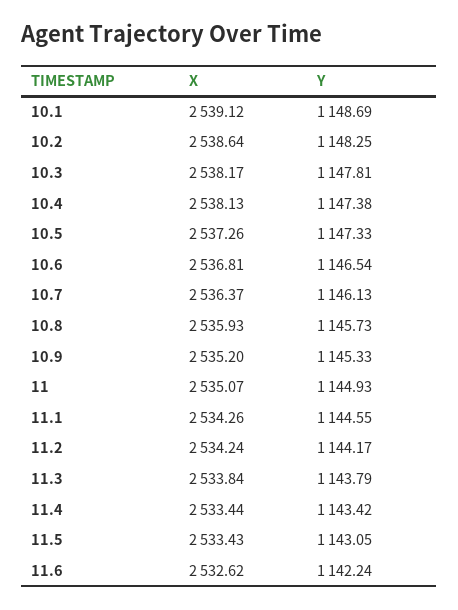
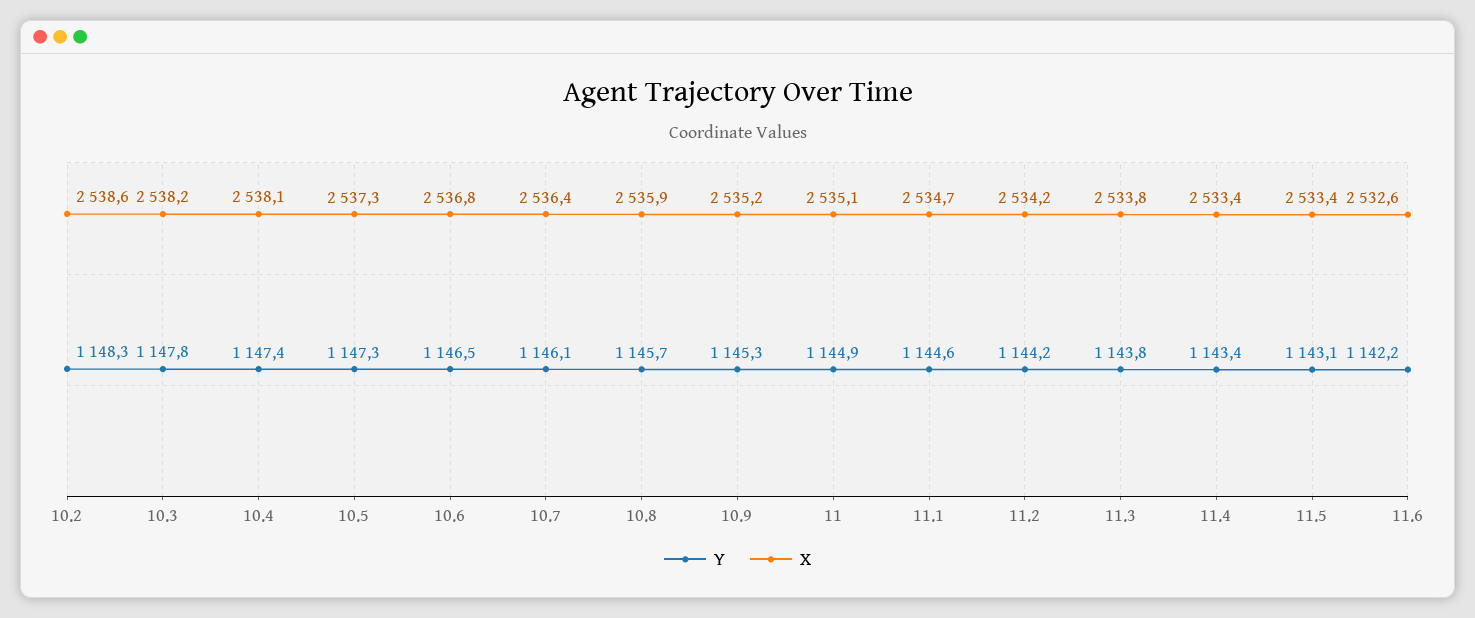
  {
    "X": {
-     "10.1": 2539.12,
      "10.2": 2538.64,
      "10.3": 2538.17,
      "10.4": 2538.13,
      "10.5": 2537.26,
      "10.6": 2536.81,
      "10.7": 2536.37,
      "10.8": 2535.93,
      "10.9": 2535.2,
      "11": 2535.07,
-     "11.1": 2534.26,
+     "11.1": 2534.7,
      "11.2": 2534.24,
      "11.3": 2533.84,
      "11.4": 2533.44,
      "11.5": 2533.43,
      "11.6": 2532.62
    },
    "Y": {
-     "10.1": 1148.69,
      "10.2": 1148.25,
      "10.3": 1147.81,
      "10.4": 1147.38,
      "10.5": 1147.33,
      "10.6": 1146.54,
      "10.7": 1146.13,
      "10.8": 1145.73,
      "10.9": 1145.33,
      "11": 1144.93,
      "11.1": 1144.55,
      "11.2": 1144.17,
      "11.3": 1143.79,
      "11.4": 1143.42,
      "11.5": 1143.05,
      "11.6": 1142.24
    }
  }

